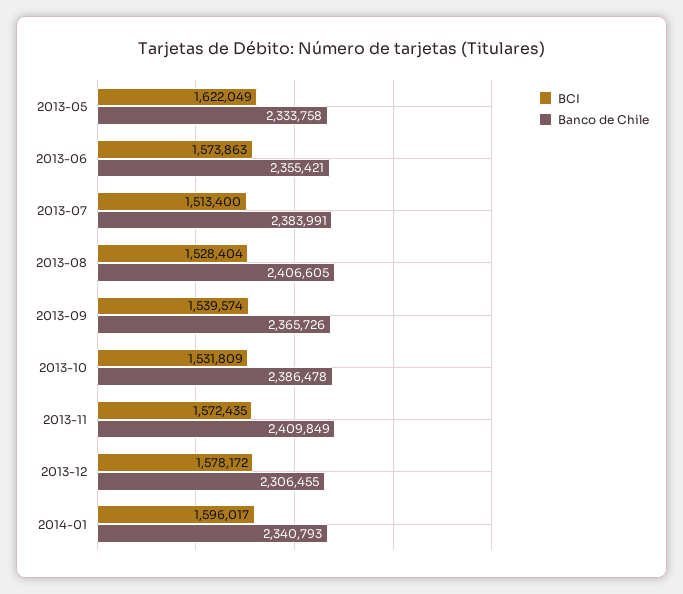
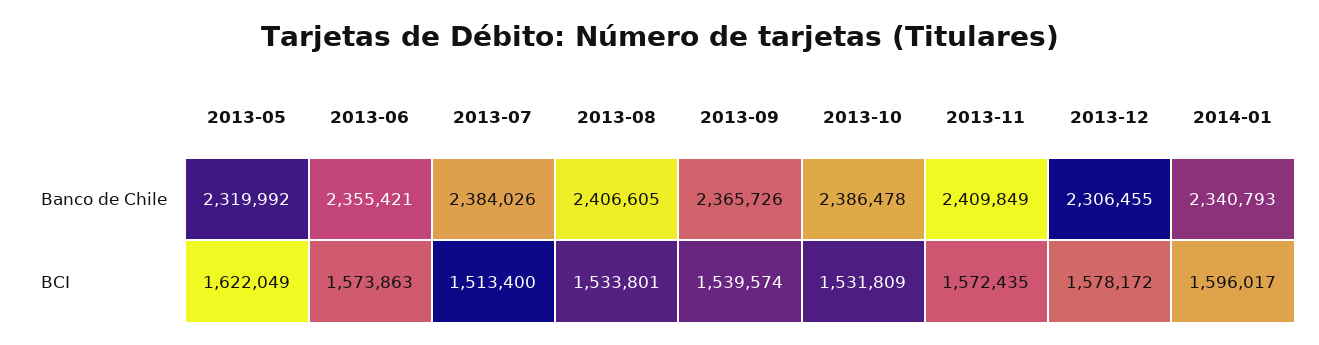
  {
    "BCI": {
      "2013-05": 1622049,
      "2013-06": 1573863,
      "2013-07": 1513400,
-     "2013-08": 1528404,
+     "2013-08": 1533801,
      "2013-09": 1539574,
      "2013-10": 1531809,
      "2013-11": 1572435,
      "2013-12": 1578172,
      "2014-01": 1596017
    },
    "Banco de Chile": {
-     "2013-05": 2333758,
+     "2013-05": 2319992,
      "2013-06": 2355421,
-     "2013-07": 2383991,
+     "2013-07": 2384026,
      "2013-08": 2406605,
      "2013-09": 2365726,
      "2013-10": 2386478,
      "2013-11": 2409849,
      "2013-12": 2306455,
      "2014-01": 2340793
    }
  }

